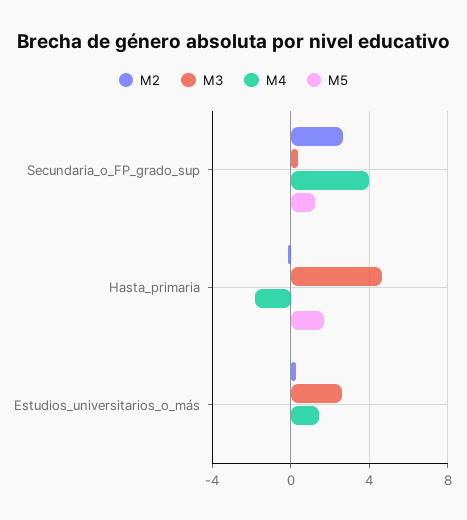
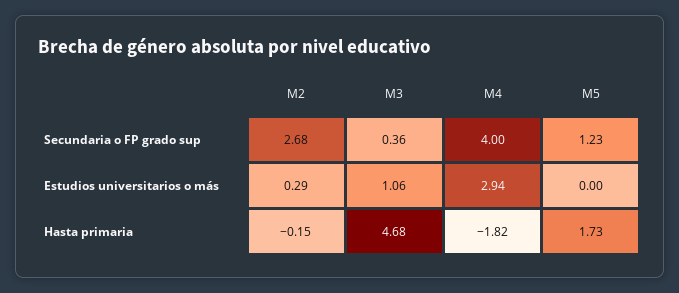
  {
    "M2": {
      "Secundaria_o_FP_grado_sup": 2.68,
      "Hasta_primaria": -0.15,
      "Estudios_universitarios_o_más": 0.29
    },
    "M3": {
      "Secundaria_o_FP_grado_sup": 0.36,
      "Hasta_primaria": 4.68,
-     "Estudios_universitarios_o_más": 2.5
+     "Estudios_universitarios_o_más": 1.06
    },
    "M4": {
      "Secundaria_o_FP_grado_sup": 4,
      "Hasta_primaria": -1.82,
-     "Estudios_universitarios_o_más": 1.5
+     "Estudios_universitarios_o_más": 2.94
    },
    "M5": {
      "Secundaria_o_FP_grado_sup": 1.23,
      "Hasta_primaria": 1.73,
      "Estudios_universitarios_o_más": 0
    }
  }

